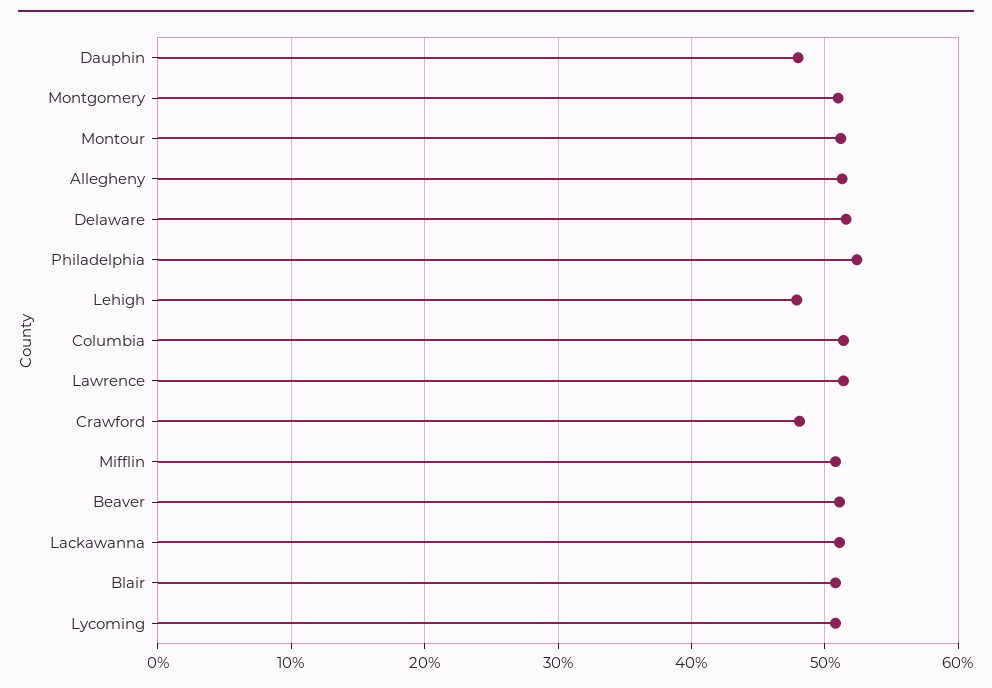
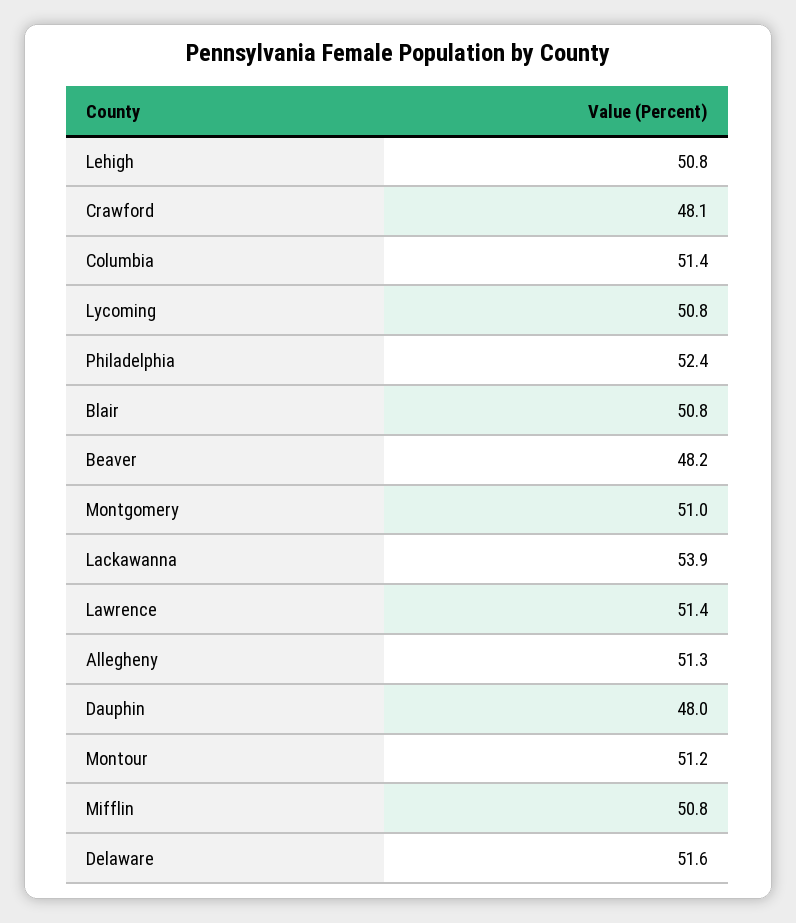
  {
    "Dauphin": 48,
    "Montgomery": 51,
    "Montour": 51.2,
    "Allegheny": 51.3,
    "Delaware": 51.6,
    "Philadelphia": 52.4,
-   "Lehigh": 48,
+   "Lehigh": 50.8,
    "Columbia": 51.4,
    "Lawrence": 51.4,
    "Crawford": 48.1,
    "Mifflin": 50.8,
-   "Beaver": 51,
+   "Beaver": 48.2,
-   "Lackawanna": 51,
+   "Lackawanna": 53.9,
    "Blair": 50.8,
    "Lycoming": 50.8
  }

